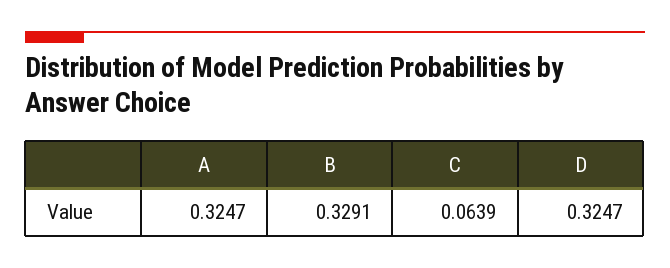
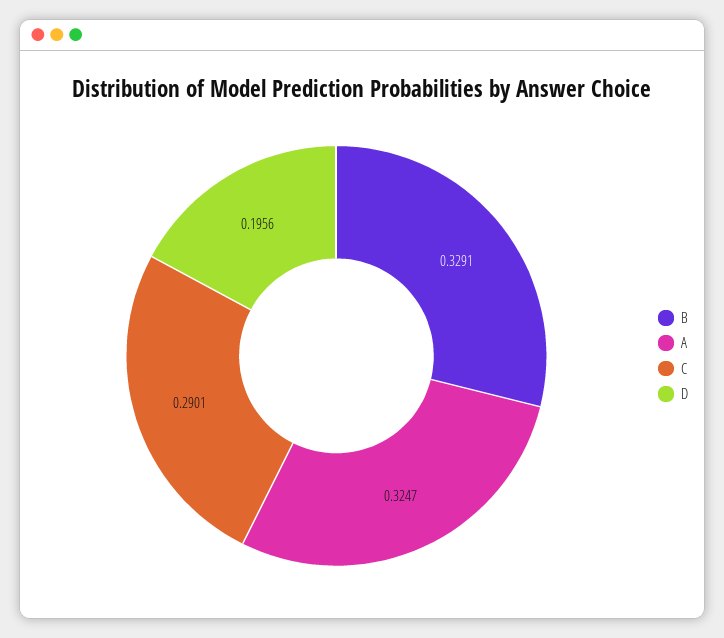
  {
    "A": 0.3247,
    "B": 0.3291,
-   "C": 0.0639,
+   "C": 0.2901,
-   "D": 0.3247
+   "D": 0.1956
  }

